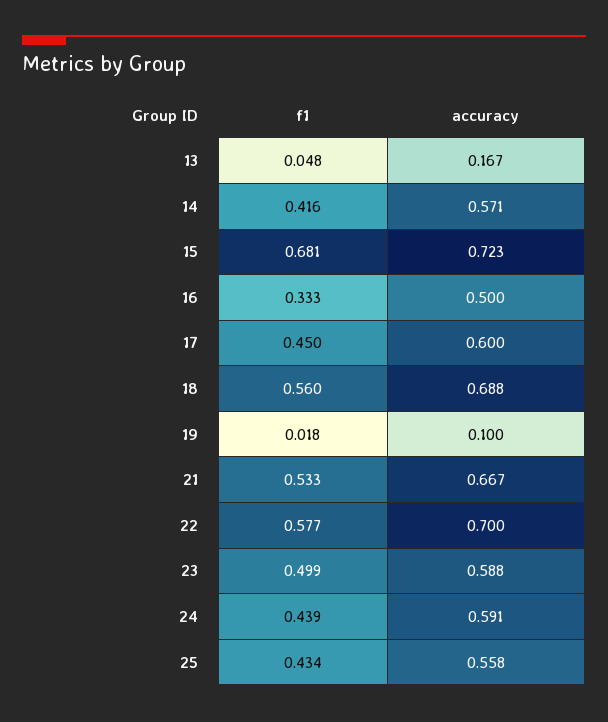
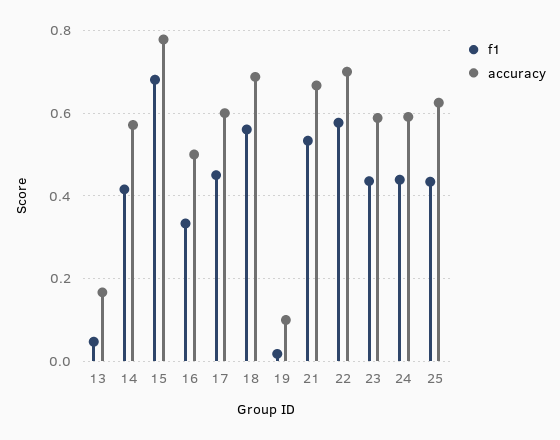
  {
    "f1": {
      "13": 0.048,
      "14": 0.416,
      "15": 0.681,
      "16": 0.333,
      "17": 0.45,
      "18": 0.56,
      "19": 0.018,
      "21": 0.533,
      "22": 0.577,
-     "23": 0.499,
+     "23": 0.44,
      "24": 0.439,
      "25": 0.434
    },
    "accuracy": {
      "13": 0.167,
      "14": 0.571,
-     "15": 0.723,
+     "15": 0.78,
      "16": 0.5,
      "17": 0.6,
      "18": 0.688,
      "19": 0.1,
      "21": 0.667,
      "22": 0.7,
      "23": 0.588,
      "24": 0.591,
-     "25": 0.558
+     "25": 0.62
    }
  }

